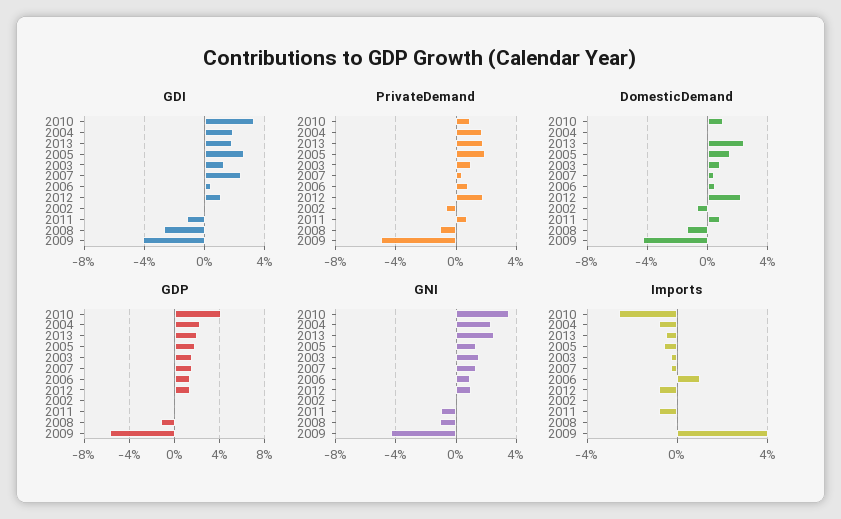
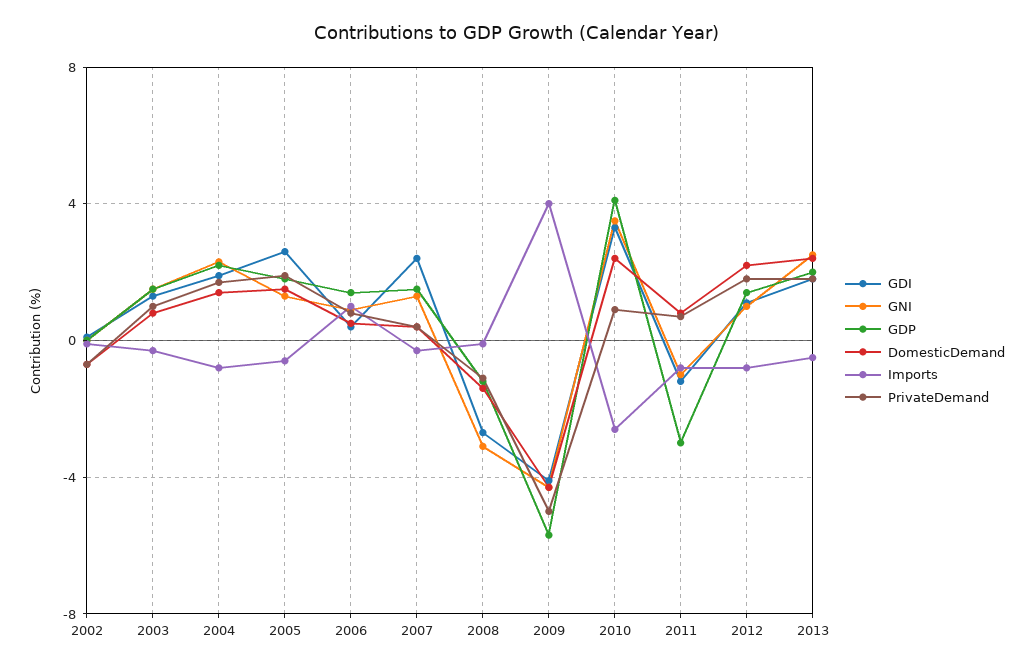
  {
    "GDI": {
      "2010": 3.5,
      "2004": 2,
      "2013": 2,
      "2005": 2.5,
      "2003": 1.5,
      "2007": 2.5,
      "2006": 0.5,
      "2012": 1,
      "2002": 0,
      "2011": -1,
      "2008": -2.5,
      "2009": -4
    },
    "PrivateDemand": {
      "2010": 1,
      "2004": 1.5,
      "2013": 2,
      "2005": 2,
      "2003": 1,
      "2007": 0.5,
      "2006": 1,
      "2012": 2,
      "2002": -0.5,
      "2011": 0.5,
      "2008": -1,
      "2009": -5
    },
    "DomesticDemand": {
-     "2010": 1,
+     "2010": 2.5,
-     "2004": 0,
+     "2004": 1.5,
      "2013": 2.5,
      "2005": 1.5,
      "2003": 1,
      "2007": 0.5,
      "2006": 0.5,
      "2012": 2,
      "2002": -0.5,
      "2011": 1,
      "2008": -1.5,
      "2009": -4.5
    },
    "GDP": {
      "2010": 4,
      "2004": 2,
      "2013": 2,
      "2005": 2,
      "2003": 1.5,
      "2007": 1.5,
      "2006": 1.5,
      "2012": 1.5,
      "2002": 0,
-     "2011": 0,
+     "2011": -3,
      "2008": -1,
      "2009": -5.5
    },
    "GNI": {
      "2010": 3.5,
      "2004": 2.5,
      "2013": 2.5,
      "2005": 1.5,
      "2003": 1.5,
      "2007": 1.5,
      "2006": 1,
      "2012": 1,
      "2002": 0,
      "2011": -1,
-     "2008": -1,
+     "2008": -3,
      "2009": -4.5
    },
    "Imports": {
      "2010": -2.5,
      "2004": -1,
      "2013": -0.5,
      "2005": -0.5,
      "2003": -0.5,
      "2007": -0.5,
      "2006": 1,
      "2012": -1,
      "2002": 0,
      "2011": -1,
      "2008": 0,
      "2009": 4
    }
  }

